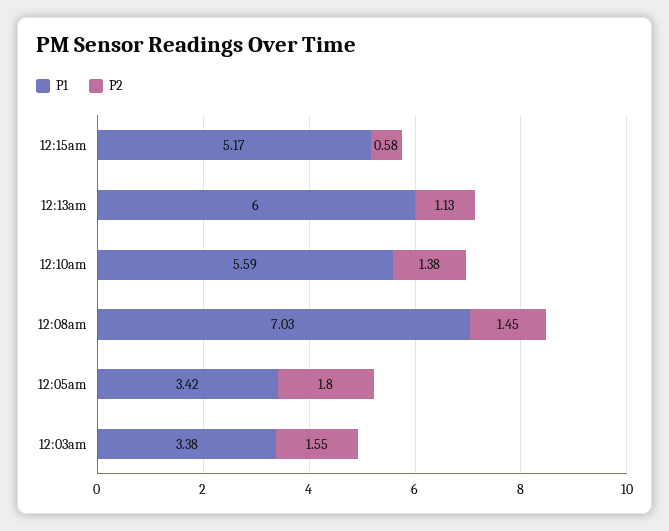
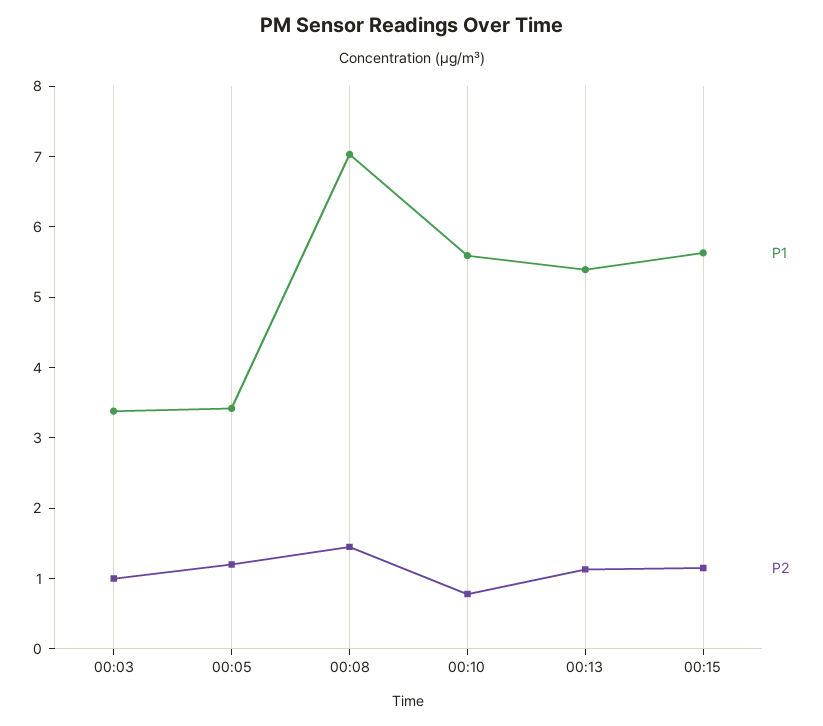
  {
    "P1": {
-     "12:15am": 5.17,
+     "12:15am": 5.6,
-     "12:13am": 6,
+     "12:13am": 5.4,
      "12:10am": 5.59,
      "12:08am": 7.03,
      "12:05am": 3.42,
      "12:03am": 3.38
    },
    "P2": {
-     "12:15am": 0.58,
+     "12:15am": 1.2,
      "12:13am": 1.13,
-     "12:10am": 1.38,
+     "12:10am": 0.8,
      "12:08am": 1.45,
-     "12:05am": 1.8,
+     "12:05am": 1.2,
-     "12:03am": 1.55
+     "12:03am": 1
    }
  }

